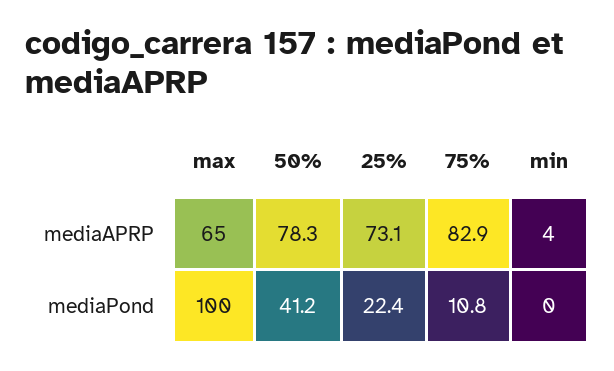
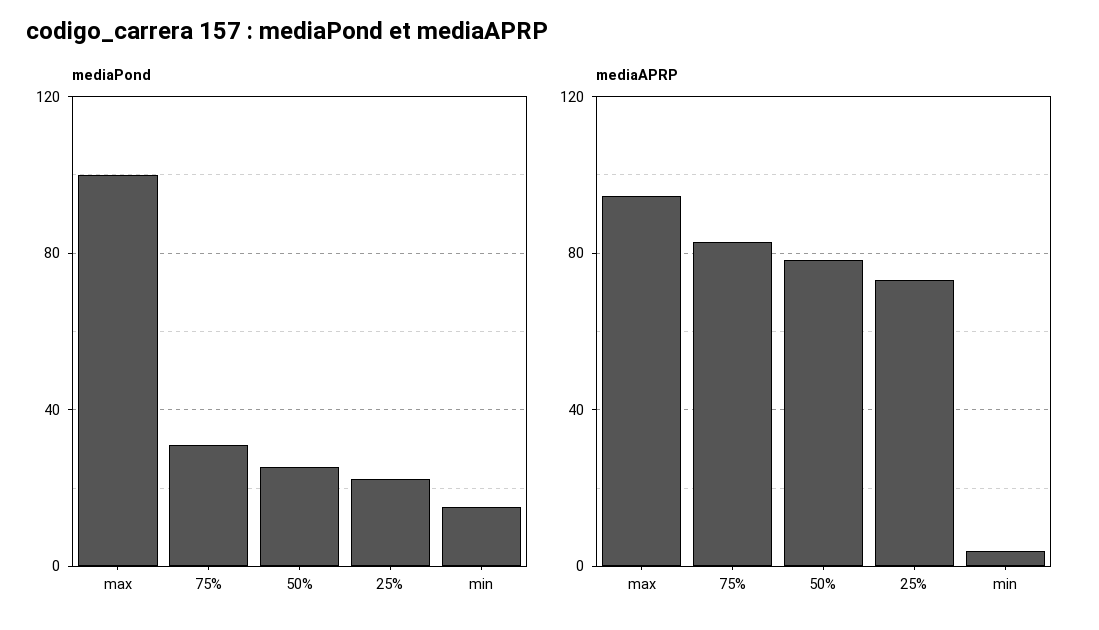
  {
    "mediaAPRP": {
-     "max": 65,
+     "max": 95,
      "50%": 78.3,
      "25%": 73.1,
      "75%": 82.9,
      "min": 4
    },
    "mediaPond": {
      "max": 100,
-     "50%": 41.2,
+     "50%": 25,
      "25%": 22.4,
-     "75%": 10.8,
+     "75%": 30,
-     "min": 0
+     "min": 15
    }
  }

